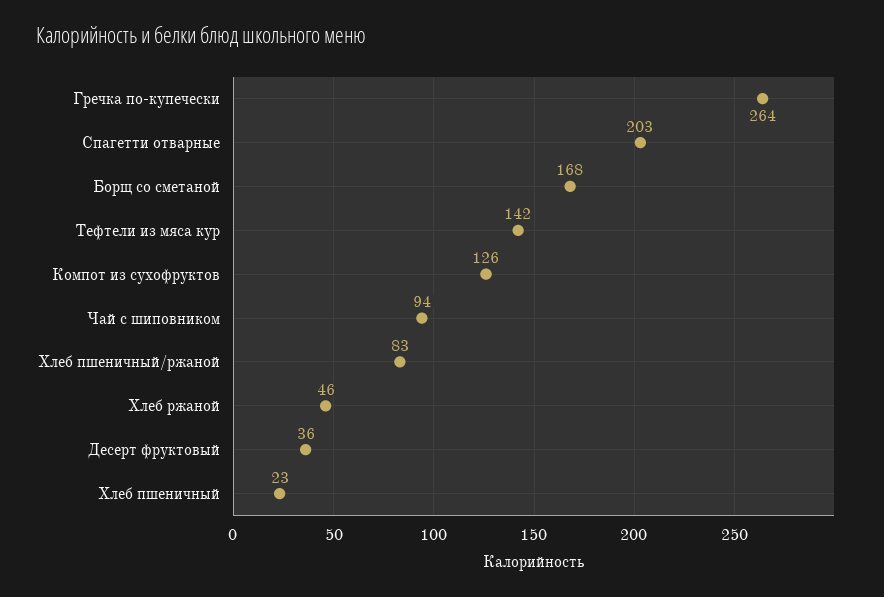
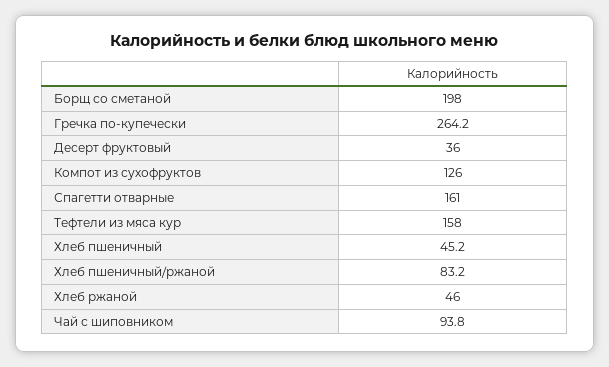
  {
    "Гречка по-купечески": 264.2,
-   "Спагетти отварные": 203,
+   "Спагетти отварные": 161,
-   "Борщ со сметаной": 168,
+   "Борщ со сметаной": 198,
-   "Тефтели из мяса кур": 142,
+   "Тефтели из мяса кур": 158,
    "Компот из сухофруктов": 126,
    "Чай с шиповником": 93.8,
    "Хлеб пшеничный/ржаной": 83.2,
    "Хлеб ржаной": 46,
    "Десерт фруктовый": 36,
-   "Хлеб пшеничный": 23
+   "Хлеб пшеничный": 45.2
  }

